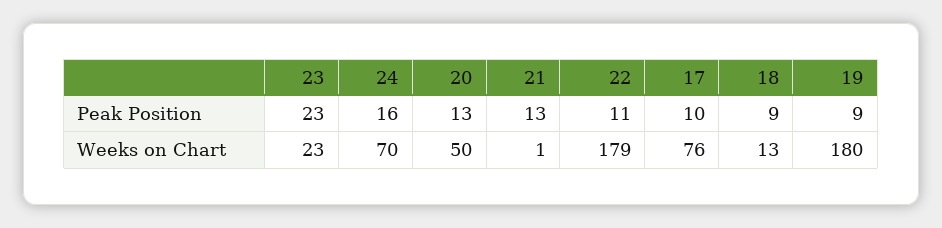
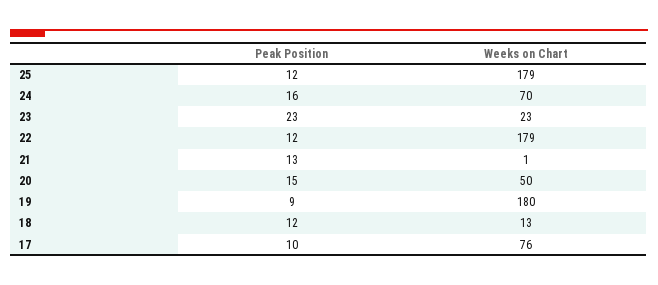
  {
    "23": {
      "Peak Position": 23,
      "Weeks on Chart": 23
    },
    "24": {
      "Peak Position": 16,
      "Weeks on Chart": 70
    },
    "20": {
-     "Peak Position": 13,
+     "Peak Position": 15,
      "Weeks on Chart": 50
    },
    "21": {
      "Peak Position": 13,
      "Weeks on Chart": 1
    },
    "22": {
-     "Peak Position": 11,
+     "Peak Position": 12,
      "Weeks on Chart": 179
    },
    "17": {
      "Peak Position": 10,
      "Weeks on Chart": 76
    },
    "18": {
-     "Peak Position": 9,
+     "Peak Position": 12,
      "Weeks on Chart": 13
    },
    "19": {
      "Peak Position": 9,
      "Weeks on Chart": 180
-   }
+   },
+   "25": {
+     "Peak Position": 12,
+     "Weeks on Chart": 179
+   }
  }

